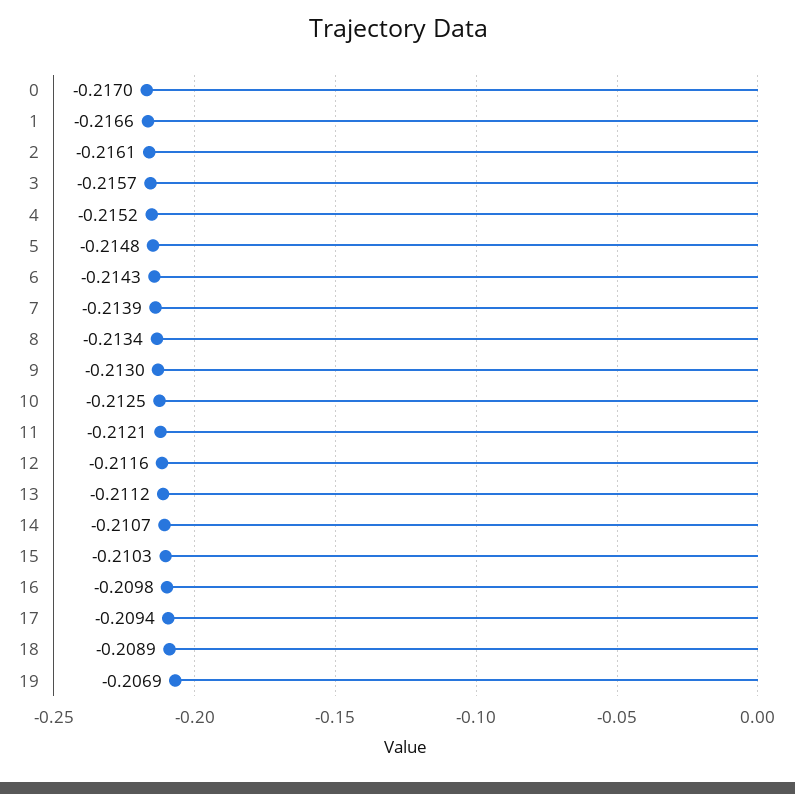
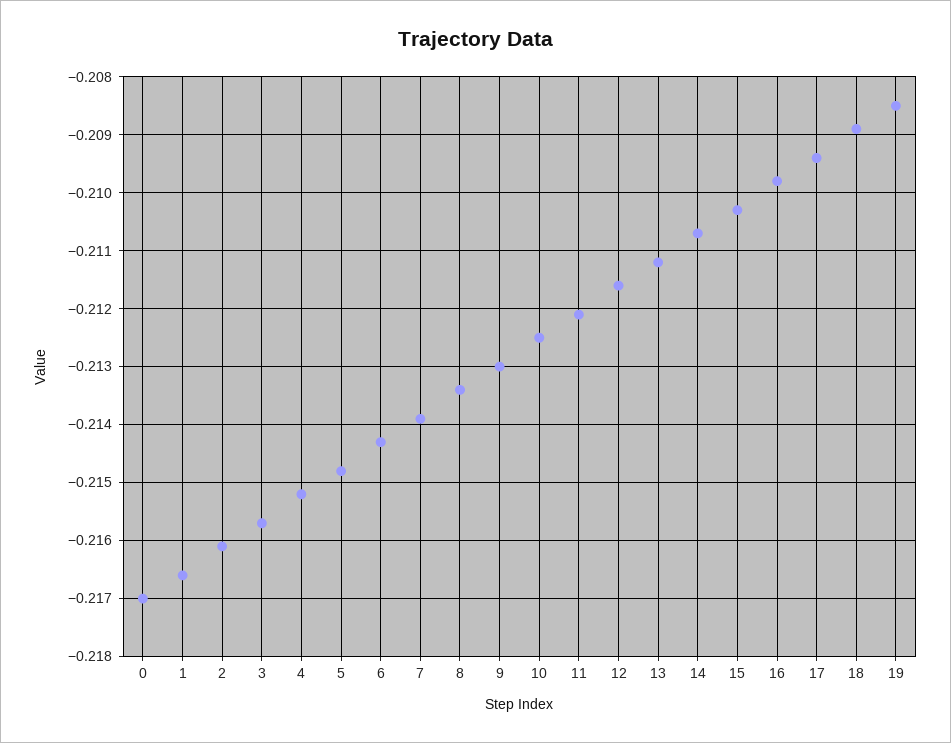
  {
    "0": -0.217,
    "1": -0.2166,
    "2": -0.2161,
    "3": -0.2157,
    "4": -0.2152,
    "5": -0.2148,
    "6": -0.2143,
    "7": -0.2139,
    "8": -0.2134,
    "9": -0.213,
    "10": -0.2125,
    "11": -0.2121,
    "12": -0.2116,
    "13": -0.2112,
    "14": -0.2107,
    "15": -0.2103,
    "16": -0.2098,
    "17": -0.2094,
    "18": -0.2089,
-   "19": -0.2069
+   "19": -0.2085
  }

